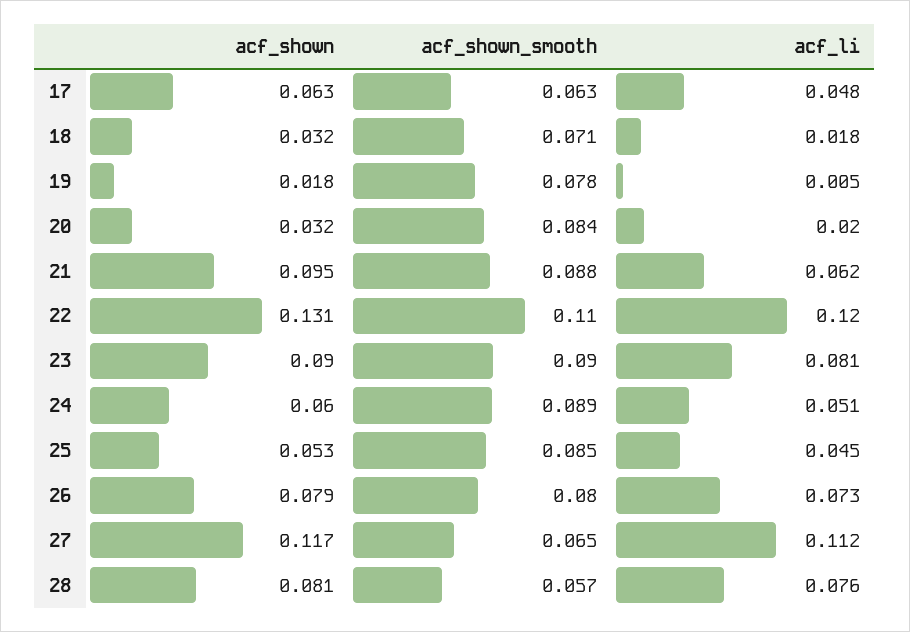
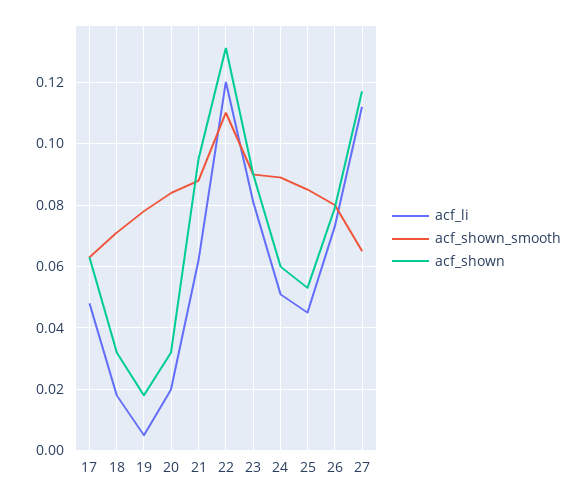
  {
    "acf_shown": {
      "17": 0.063,
      "18": 0.032,
      "19": 0.018,
      "20": 0.032,
      "21": 0.095,
      "22": 0.131,
      "23": 0.09,
      "24": 0.06,
      "25": 0.053,
      "26": 0.079,
-     "27": 0.117,
+     "27": 0.117
-     "28": 0.081
    },
    "acf_shown_smooth": {
      "17": 0.063,
      "18": 0.071,
      "19": 0.078,
      "20": 0.084,
      "21": 0.088,
      "22": 0.11,
      "23": 0.09,
      "24": 0.089,
      "25": 0.085,
      "26": 0.08,
-     "27": 0.065,
+     "27": 0.065
-     "28": 0.057
    },
    "acf_li": {
      "17": 0.048,
      "18": 0.018,
      "19": 0.005,
      "20": 0.02,
      "21": 0.062,
      "22": 0.12,
      "23": 0.081,
      "24": 0.051,
      "25": 0.045,
      "26": 0.073,
-     "27": 0.112,
+     "27": 0.112
-     "28": 0.076
    }
  }

